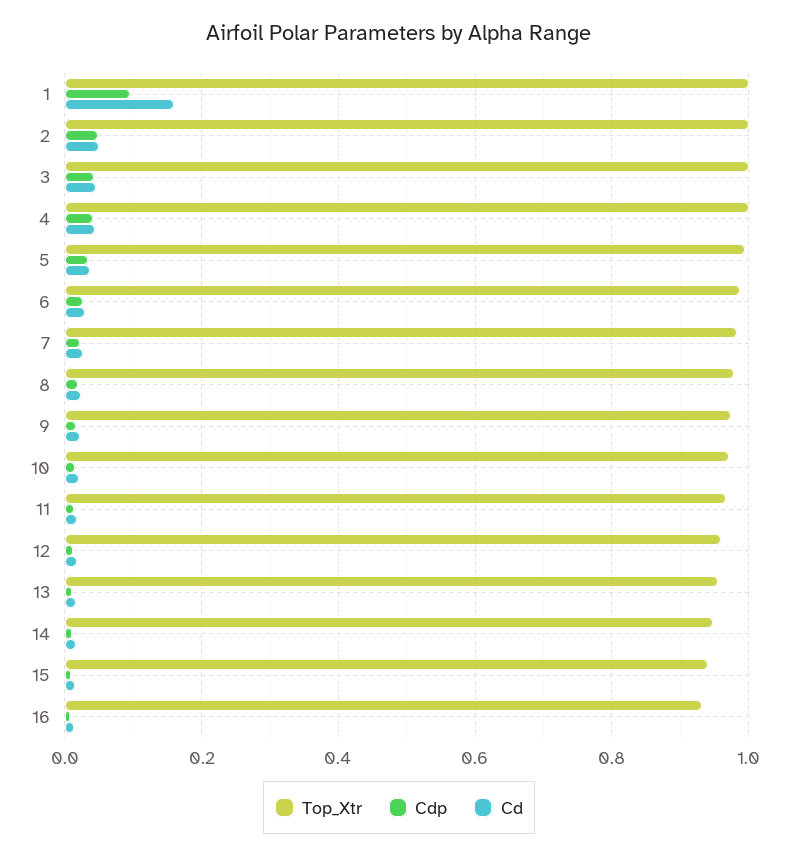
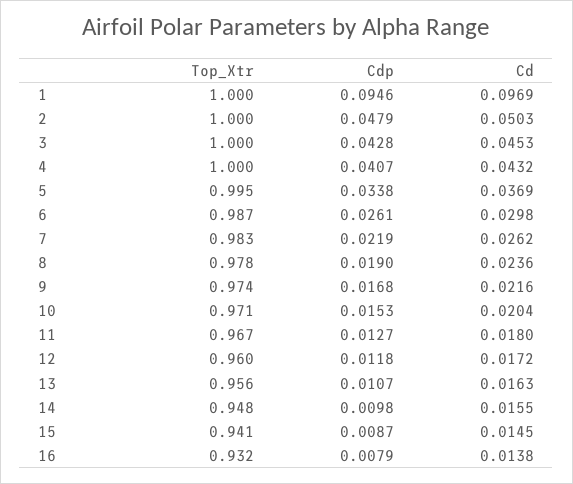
  {
    "Top_Xtr": {
      "1": 1,
      "2": 1,
      "3": 1,
      "4": 1,
      "5": 0.995,
      "6": 0.987,
      "7": 0.983,
      "8": 0.978,
      "9": 0.974,
      "10": 0.971,
      "11": 0.967,
      "12": 0.96,
      "13": 0.956,
      "14": 0.948,
      "15": 0.941,
      "16": 0.932
    },
    "Cdp": {
      "1": 0.0946,
      "2": 0.0479,
      "3": 0.0428,
      "4": 0.0407,
      "5": 0.0338,
      "6": 0.0261,
      "7": 0.0219,
      "8": 0.019,
      "9": 0.0168,
      "10": 0.0153,
      "11": 0.0127,
      "12": 0.0118,
      "13": 0.0107,
      "14": 0.0098,
      "15": 0.0087,
      "16": 0.0079
    },
    "Cd": {
-     "1": 0.16,
+     "1": 0.0969,
      "2": 0.0503,
      "3": 0.0453,
      "4": 0.0432,
      "5": 0.0369,
      "6": 0.0298,
      "7": 0.0262,
      "8": 0.0236,
      "9": 0.0216,
      "10": 0.0204,
      "11": 0.018,
      "12": 0.0172,
      "13": 0.0163,
      "14": 0.0155,
      "15": 0.0145,
      "16": 0.0138
    }
  }

